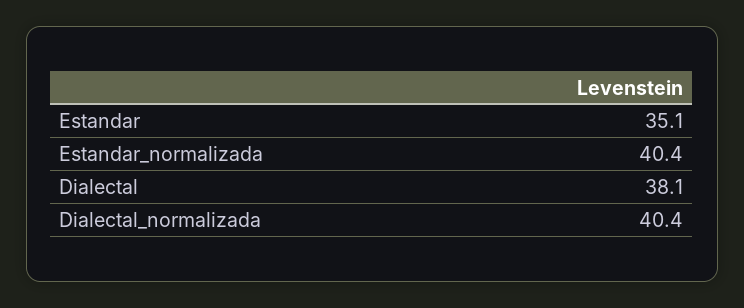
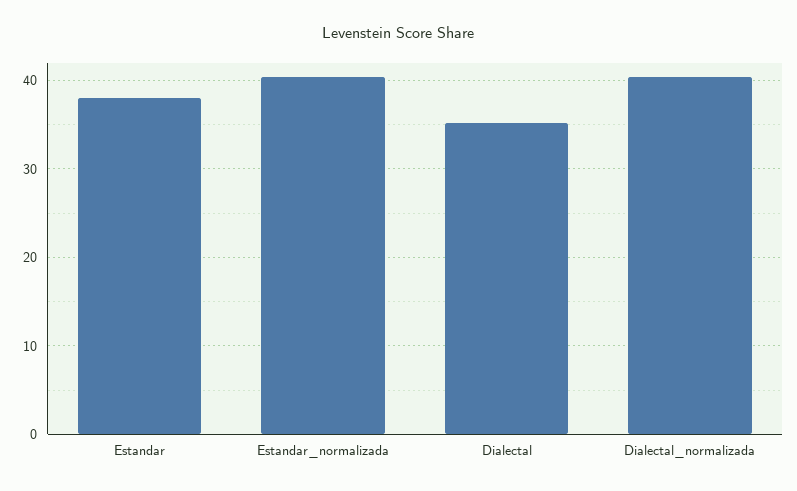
  {
-   "Estandar": 35.1,
+   "Estandar": 38,
    "Estandar_normalizada": 40.4,
-   "Dialectal": 38.1,
+   "Dialectal": 35,
    "Dialectal_normalizada": 40.4
  }

